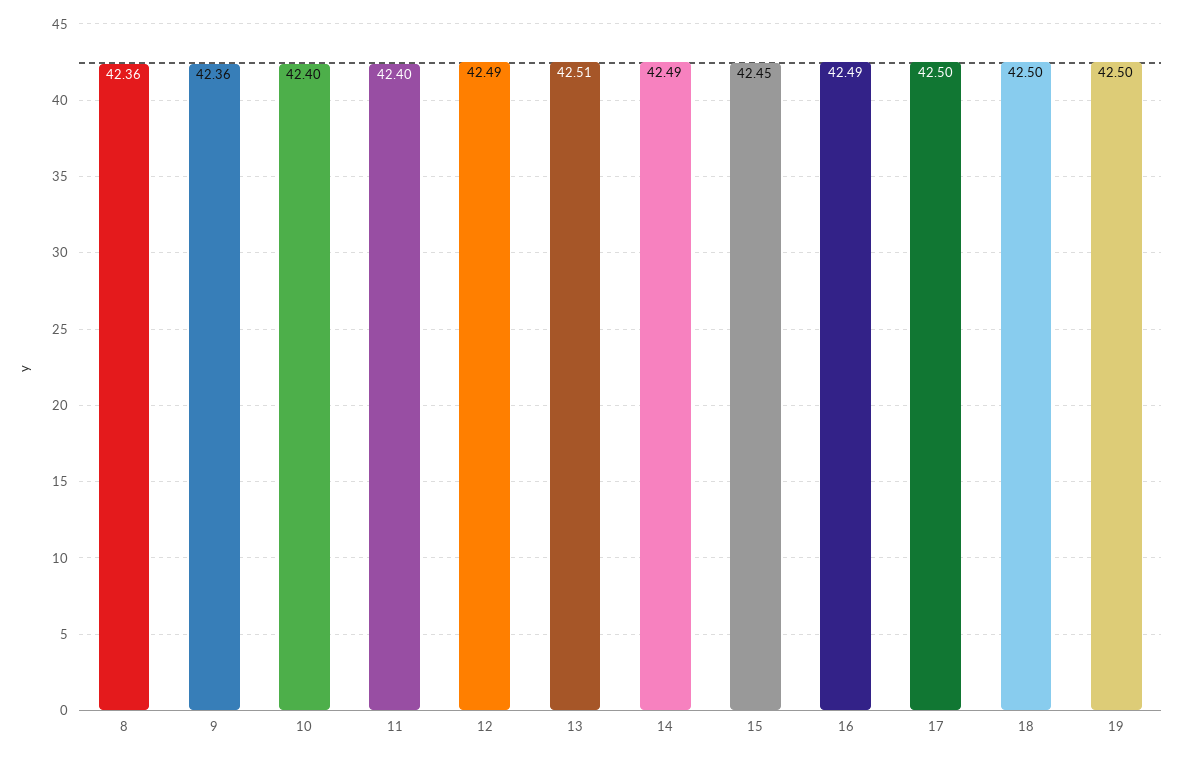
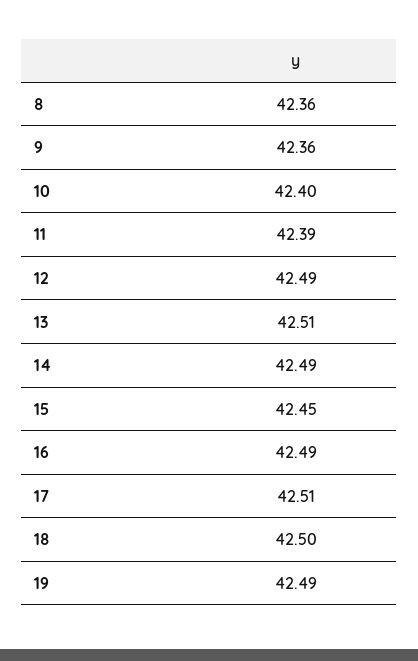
  {
    "8": 42.36,
    "9": 42.36,
    "10": 42.4,
-   "11": 42.4,
+   "11": 42.39,
    "12": 42.49,
    "13": 42.51,
    "14": 42.49,
    "15": 42.45,
    "16": 42.49,
-   "17": 42.5,
+   "17": 42.51,
    "18": 42.5,
-   "19": 42.5
+   "19": 42.49
  }

